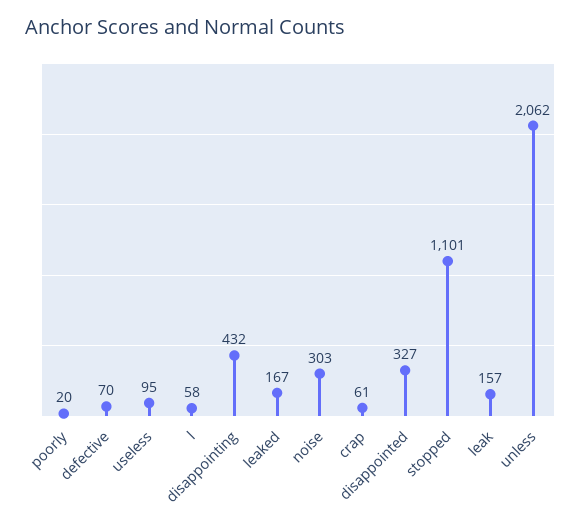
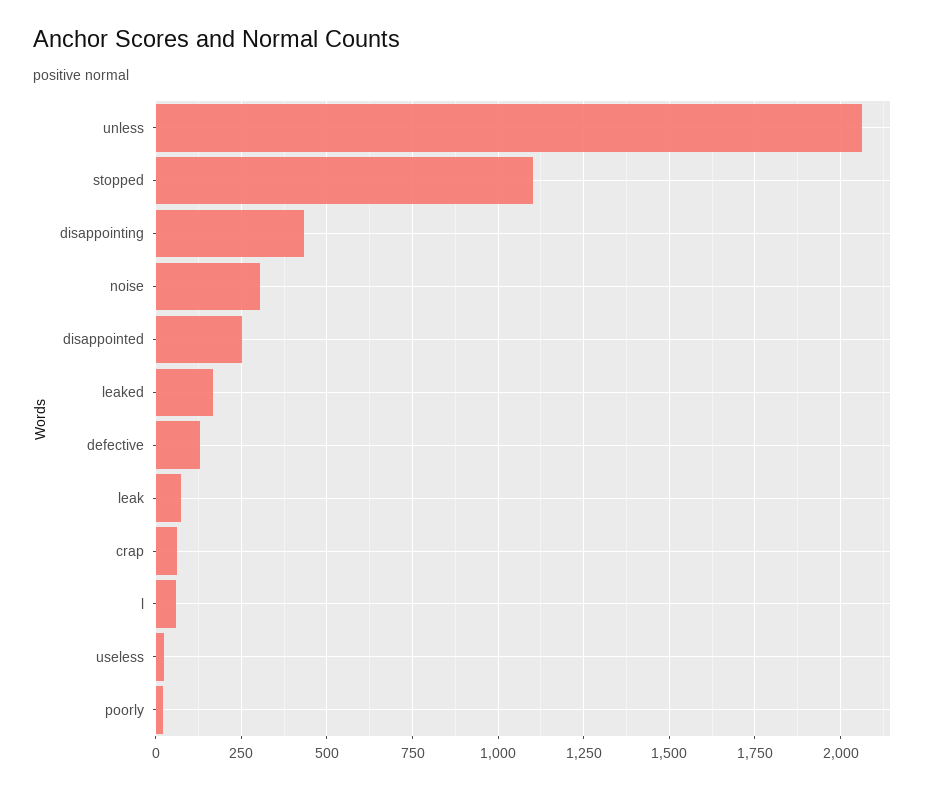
  {
    "poorly": 20,
-   "defective": 70,
+   "defective": 125,
-   "useless": 95,
+   "useless": 25,
    "l": 58,
    "disappointing": 432,
    "leaked": 167,
    "noise": 303,
    "crap": 61,
-   "disappointed": 327,
+   "disappointed": 250,
    "stopped": 1101,
-   "leak": 157,
+   "leak": 75,
    "unless": 2062
  }

